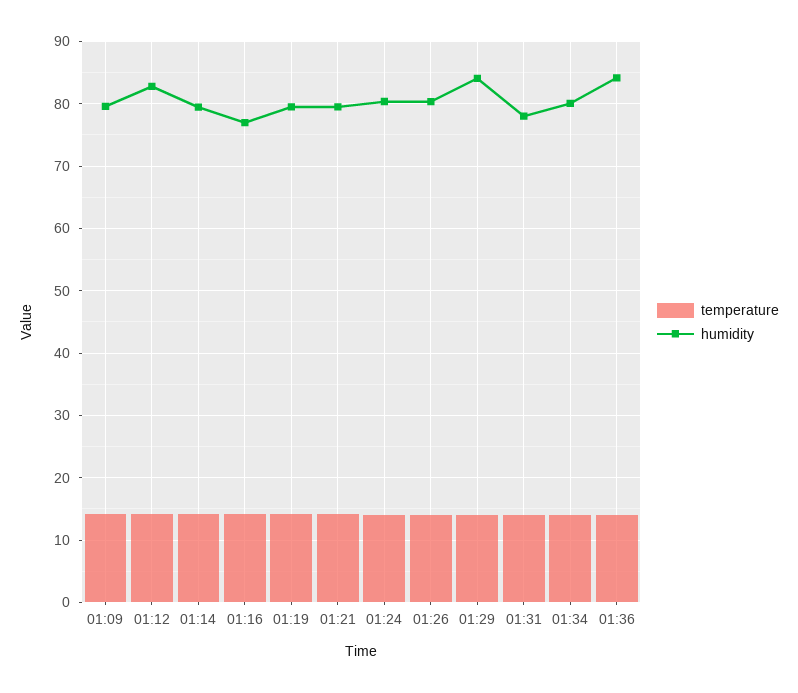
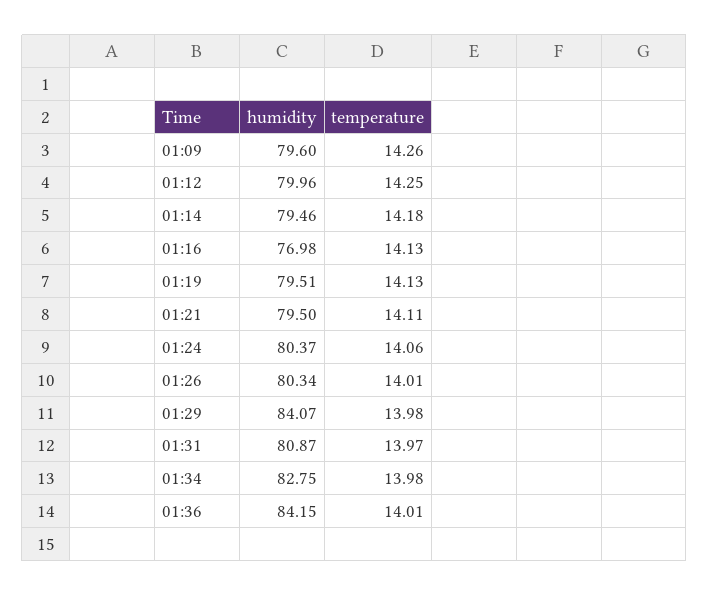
  {
    "temperature": {
      "01:09": 14.26,
      "01:12": 14.25,
      "01:14": 14.18,
      "01:16": 14.13,
      "01:19": 14.13,
      "01:21": 14.11,
      "01:24": 14.06,
      "01:26": 14.01,
      "01:29": 13.98,
      "01:31": 13.97,
      "01:34": 13.98,
      "01:36": 14.01
    },
    "humidity": {
      "01:09": 79.6,
-     "01:12": 83,
+     "01:12": 79.96,
      "01:14": 79.46,
      "01:16": 76.98,
      "01:19": 79.51,
      "01:21": 79.5,
      "01:24": 80.37,
      "01:26": 80.34,
      "01:29": 84.07,
-     "01:31": 78,
+     "01:31": 80.87,
-     "01:34": 80,
+     "01:34": 82.75,
      "01:36": 84.15
    }
  }

